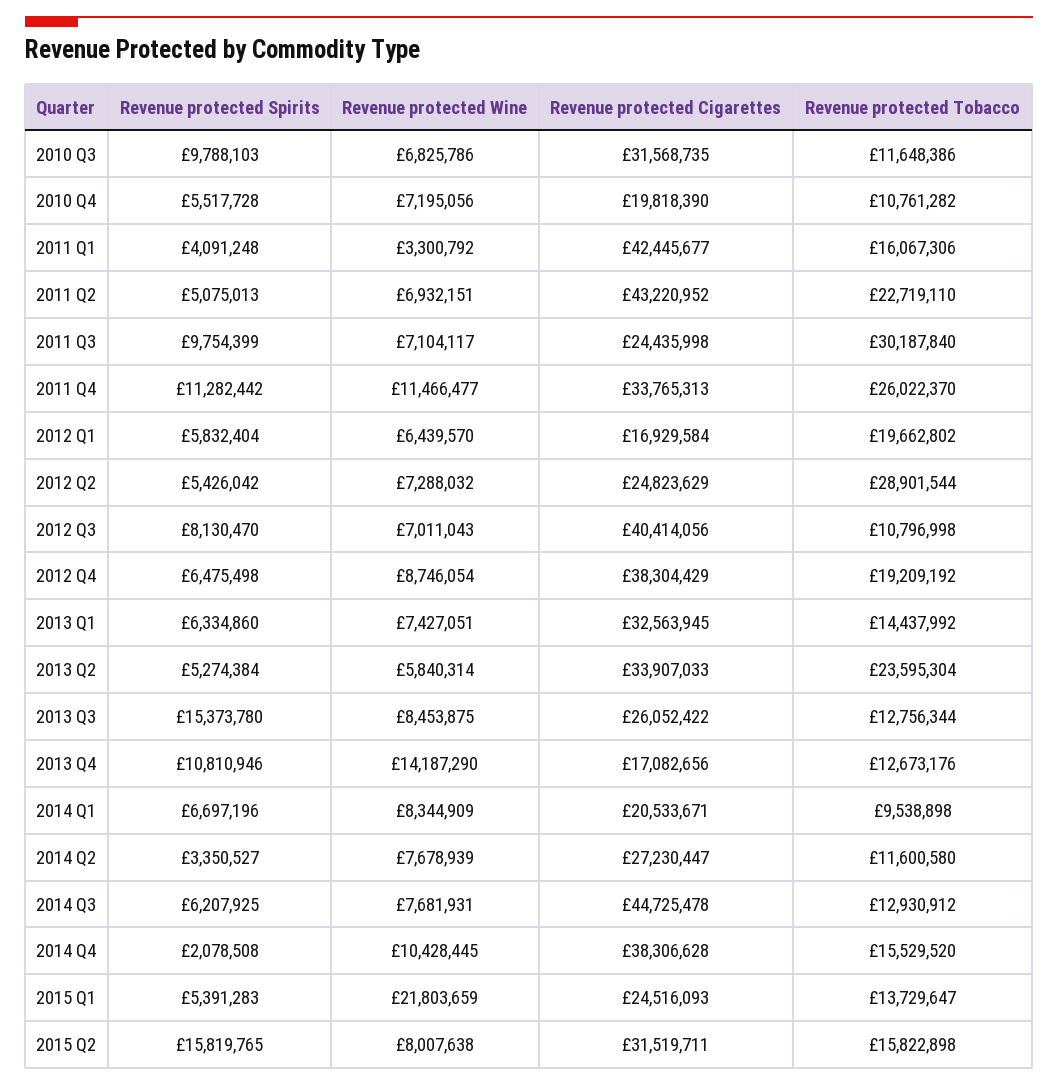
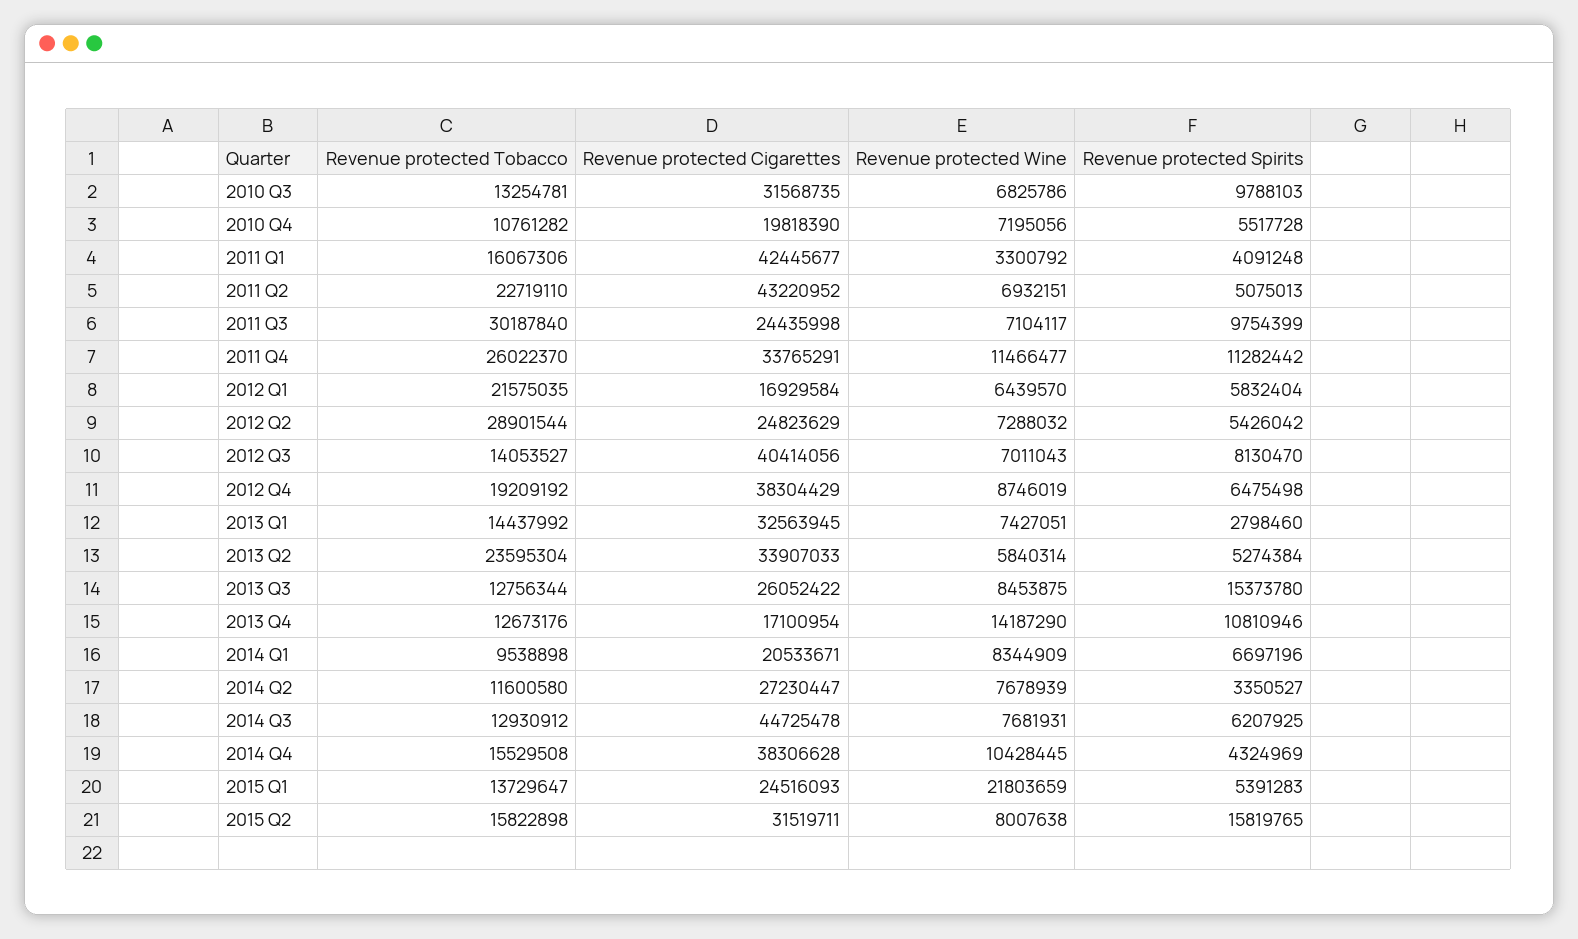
  {
    "Revenue protected Spirits": {
      "2010 Q3": 9788103,
      "2010 Q4": 5517728,
      "2011 Q1": 4091248,
      "2011 Q2": 5075013,
      "2011 Q3": 9754399,
      "2011 Q4": 11282442,
      "2012 Q1": 5832404,
      "2012 Q2": 5426042,
      "2012 Q3": 8130470,
      "2012 Q4": 6475498,
-     "2013 Q1": 6334860,
+     "2013 Q1": 2798460,
      "2013 Q2": 5274384,
      "2013 Q3": 15373780,
      "2013 Q4": 10810946,
      "2014 Q1": 6697196,
      "2014 Q2": 3350527,
      "2014 Q3": 6207925,
-     "2014 Q4": 2078508,
+     "2014 Q4": 4324969,
      "2015 Q1": 5391283,
      "2015 Q2": 15819765
    },
    "Revenue protected Wine": {
      "2010 Q3": 6825786,
      "2010 Q4": 7195056,
      "2011 Q1": 3300792,
      "2011 Q2": 6932151,
      "2011 Q3": 7104117,
      "2011 Q4": 11466477,
      "2012 Q1": 6439570,
      "2012 Q2": 7288032,
      "2012 Q3": 7011043,
-     "2012 Q4": 8746054,
+     "2012 Q4": 8746019,
      "2013 Q1": 7427051,
      "2013 Q2": 5840314,
      "2013 Q3": 8453875,
      "2013 Q4": 14187290,
      "2014 Q1": 8344909,
      "2014 Q2": 7678939,
      "2014 Q3": 7681931,
      "2014 Q4": 10428445,
      "2015 Q1": 21803659,
      "2015 Q2": 8007638
    },
    "Revenue protected Cigarettes": {
      "2010 Q3": 31568735,
      "2010 Q4": 19818390,
      "2011 Q1": 42445677,
      "2011 Q2": 43220952,
      "2011 Q3": 24435998,
-     "2011 Q4": 33765313,
+     "2011 Q4": 33765291,
      "2012 Q1": 16929584,
      "2012 Q2": 24823629,
      "2012 Q3": 40414056,
      "2012 Q4": 38304429,
      "2013 Q1": 32563945,
      "2013 Q2": 33907033,
      "2013 Q3": 26052422,
-     "2013 Q4": 17082656,
+     "2013 Q4": 17100954,
      "2014 Q1": 20533671,
      "2014 Q2": 27230447,
      "2014 Q3": 44725478,
      "2014 Q4": 38306628,
      "2015 Q1": 24516093,
      "2015 Q2": 31519711
    },
    "Revenue protected Tobacco": {
-     "2010 Q3": 11648386,
+     "2010 Q3": 13254781,
      "2010 Q4": 10761282,
      "2011 Q1": 16067306,
      "2011 Q2": 22719110,
      "2011 Q3": 30187840,
      "2011 Q4": 26022370,
-     "2012 Q1": 19662802,
+     "2012 Q1": 21575035,
      "2012 Q2": 28901544,
-     "2012 Q3": 10796998,
+     "2012 Q3": 14053527,
      "2012 Q4": 19209192,
      "2013 Q1": 14437992,
      "2013 Q2": 23595304,
      "2013 Q3": 12756344,
      "2013 Q4": 12673176,
      "2014 Q1": 9538898,
      "2014 Q2": 11600580,
      "2014 Q3": 12930912,
-     "2014 Q4": 15529520,
+     "2014 Q4": 15529508,
      "2015 Q1": 13729647,
      "2015 Q2": 15822898
    }
  }

